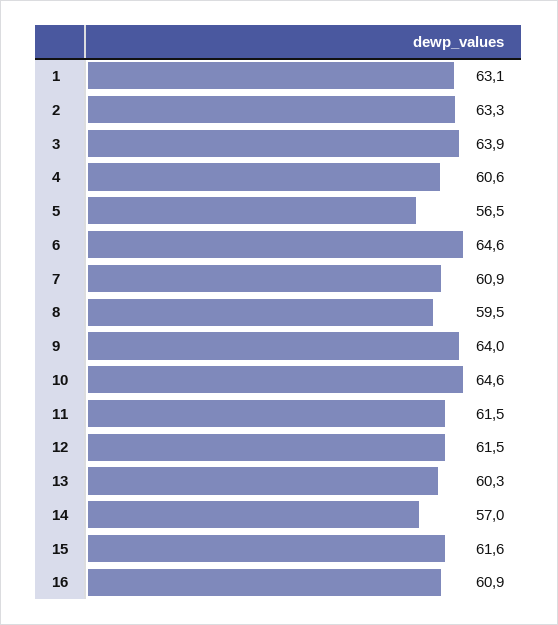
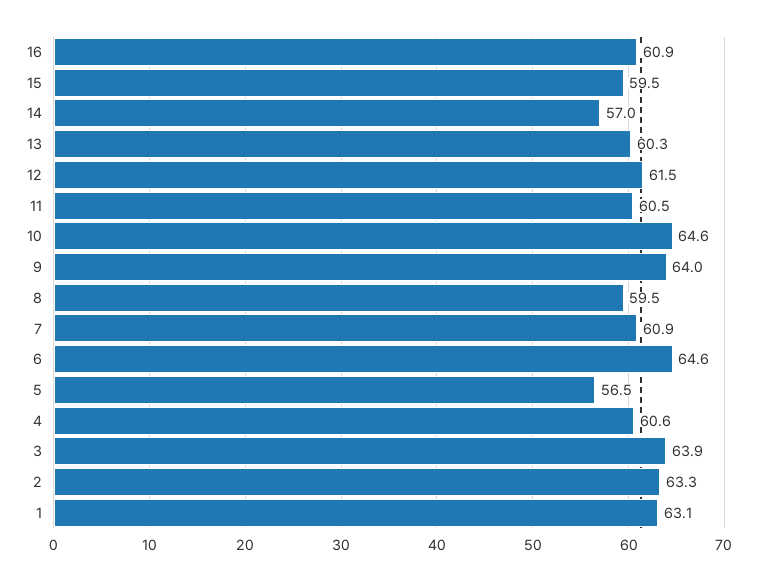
  {
    "1": 63.1,
    "2": 63.3,
    "3": 63.9,
    "4": 60.6,
    "5": 56.5,
    "6": 64.6,
    "7": 60.9,
    "8": 59.5,
    "9": 64,
    "10": 64.6,
-   "11": 61.5,
+   "11": 60.5,
    "12": 61.5,
    "13": 60.3,
    "14": 57,
-   "15": 61.6,
+   "15": 59.5,
    "16": 60.9
  }

